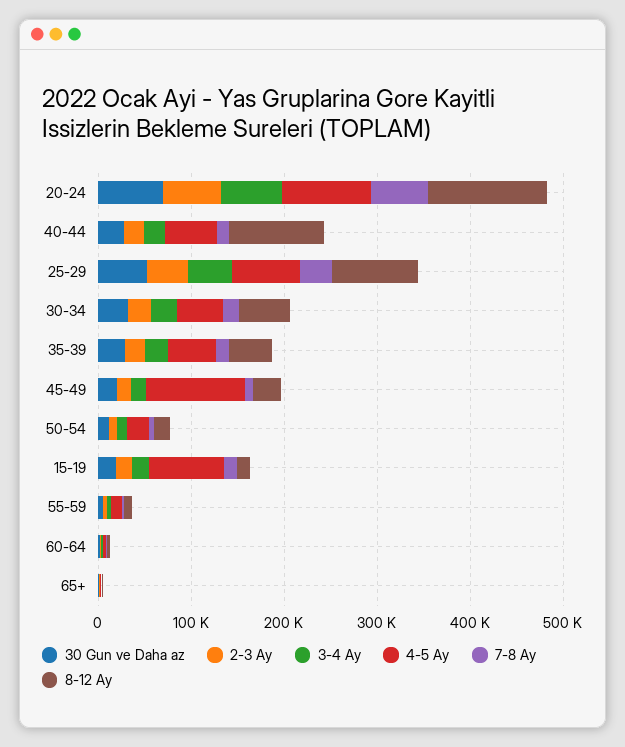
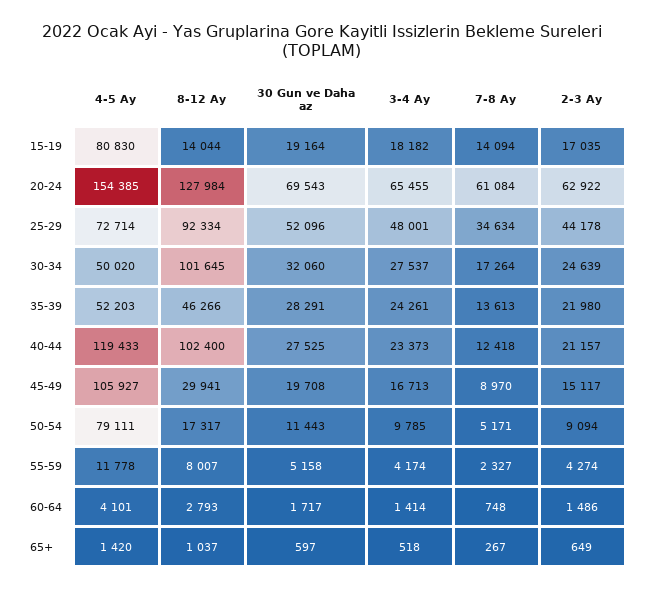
  {
    "30 Gun ve Daha az": {
      "20-24": 69543,
      "40-44": 27525,
      "25-29": 52096,
      "30-34": 32060,
      "35-39": 28291,
      "45-49": 19708,
      "50-54": 11443,
      "15-19": 19164,
      "55-59": 5158,
      "60-64": 1717,
      "65+": 597
    },
    "2-3 Ay": {
      "20-24": 62922,
      "40-44": 21157,
      "25-29": 44178,
      "30-34": 24639,
      "35-39": 21980,
      "45-49": 15117,
      "50-54": 9094,
      "15-19": 17035,
      "55-59": 4274,
      "60-64": 1486,
      "65+": 649
    },
    "3-4 Ay": {
      "20-24": 65455,
      "40-44": 23373,
      "25-29": 48001,
      "30-34": 27537,
      "35-39": 24261,
      "45-49": 16713,
      "50-54": 9785,
      "15-19": 18182,
      "55-59": 4174,
      "60-64": 1414,
      "65+": 518
    },
    "4-5 Ay": {
-     "20-24": 100000,
+     "20-24": 154385,
-     "40-44": 60000,
+     "40-44": 119433,
      "25-29": 72714,
      "30-34": 50020,
      "35-39": 52203,
      "45-49": 105927,
-     "50-54": 20000,
+     "50-54": 79111,
      "15-19": 80830,
      "55-59": 11778,
      "60-64": 4101,
      "65+": 1420
    },
    "7-8 Ay": {
      "20-24": 61084,
      "40-44": 12418,
      "25-29": 34634,
      "30-34": 17264,
      "35-39": 13613,
      "45-49": 8970,
      "50-54": 5171,
      "15-19": 14094,
      "55-59": 2327,
      "60-64": 748,
      "65+": 267
    },
    "8-12 Ay": {
      "20-24": 127984,
      "40-44": 102400,
      "25-29": 92334,
-     "30-34": 60000,
+     "30-34": 101645,
      "35-39": 46266,
      "45-49": 29941,
      "50-54": 17317,
      "15-19": 14044,
      "55-59": 8007,
      "60-64": 2793,
      "65+": 1037
    }
  }

